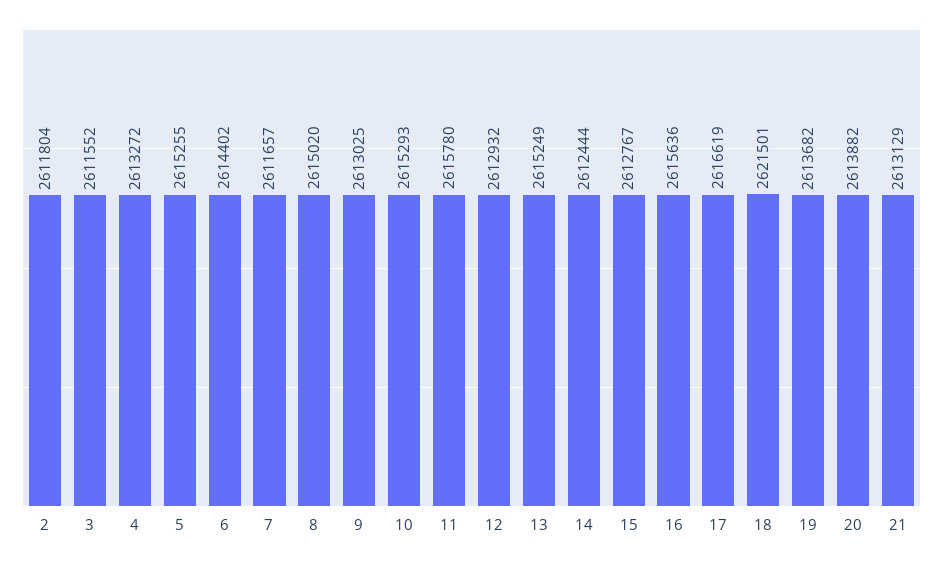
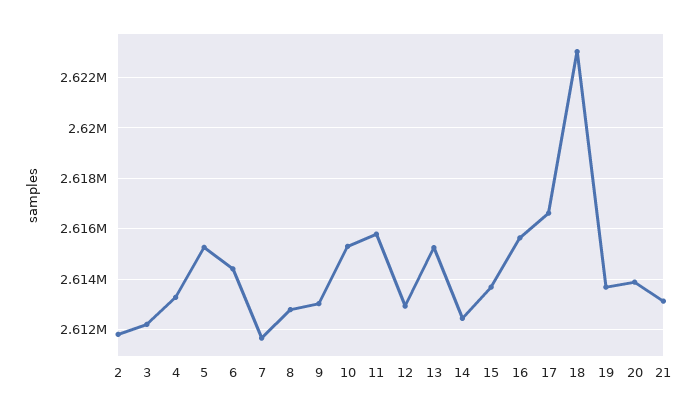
  {
    "2": 2611804,
-   "3": 2611552,
+   "3": 2612250,
    "4": 2613272,
    "5": 2615255,
    "6": 2614402,
    "7": 2611657,
-   "8": 2615020,
+   "8": 2612750,
    "9": 2613025,
    "10": 2615293,
    "11": 2615780,
    "12": 2612932,
    "13": 2615249,
    "14": 2612444,
-   "15": 2612767,
+   "15": 2613750,
    "16": 2615636,
    "17": 2616619,
-   "18": 2621501,
+   "18": 2623000,
    "19": 2613682,
    "20": 2613882,
    "21": 2613129
  }

